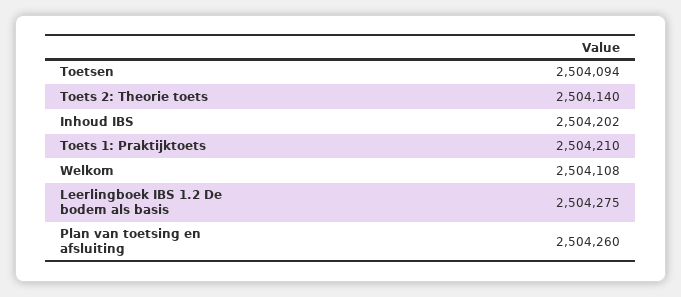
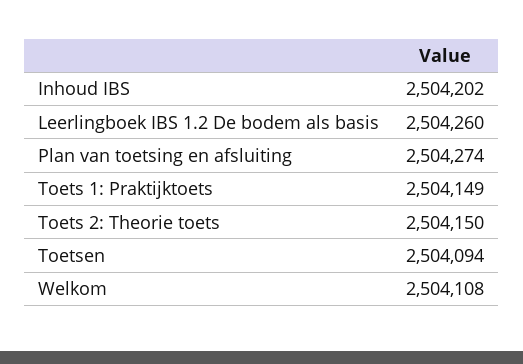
  {
    "Toetsen": 2504094,
-   "Toets 2: Theorie toets": 2504140,
+   "Toets 2: Theorie toets": 2504150,
    "Inhoud IBS": 2504202,
-   "Toets 1: Praktijktoets": 2504210,
+   "Toets 1: Praktijktoets": 2504149,
    "Welkom": 2504108,
-   "Leerlingboek IBS 1.2 De bodem als basis": 2504275,
+   "Leerlingboek IBS 1.2 De bodem als basis": 2504260,
-   "Plan van toetsing en afsluiting": 2504260
+   "Plan van toetsing en afsluiting": 2504274
  }

